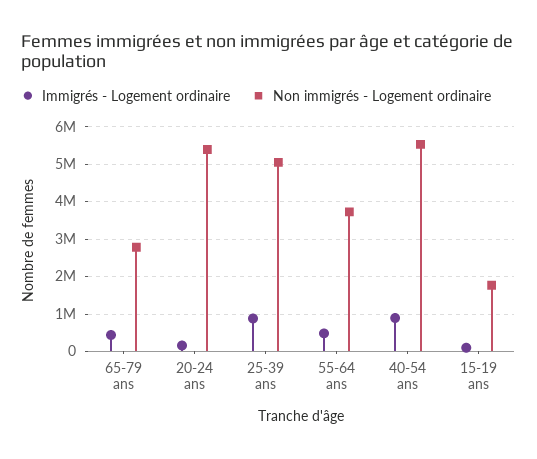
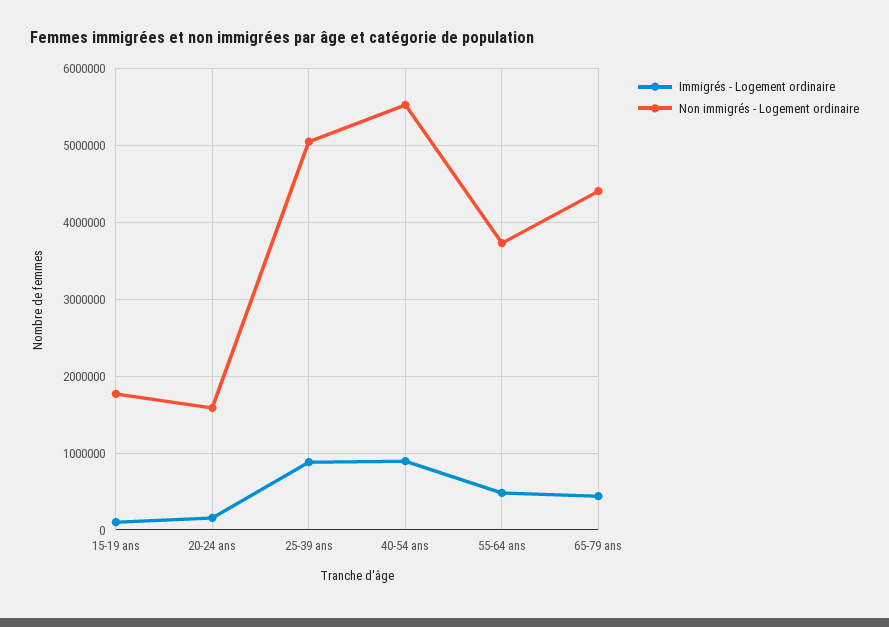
  {
    "Immigrés - Logement ordinaire": {
      "65-79 ans": 400000,
      "20-24 ans": 200000,
      "25-39 ans": 900000,
      "55-64 ans": 500000,
      "40-54 ans": 900000,
      "15-19 ans": 100000
    },
    "Non immigrés - Logement ordinaire": {
-     "65-79 ans": 2800000,
+     "65-79 ans": 4400000,
-     "20-24 ans": 5400000,
+     "20-24 ans": 1600000,
      "25-39 ans": 5000000,
      "55-64 ans": 3700000,
      "40-54 ans": 5500000,
      "15-19 ans": 1800000
    }
  }

